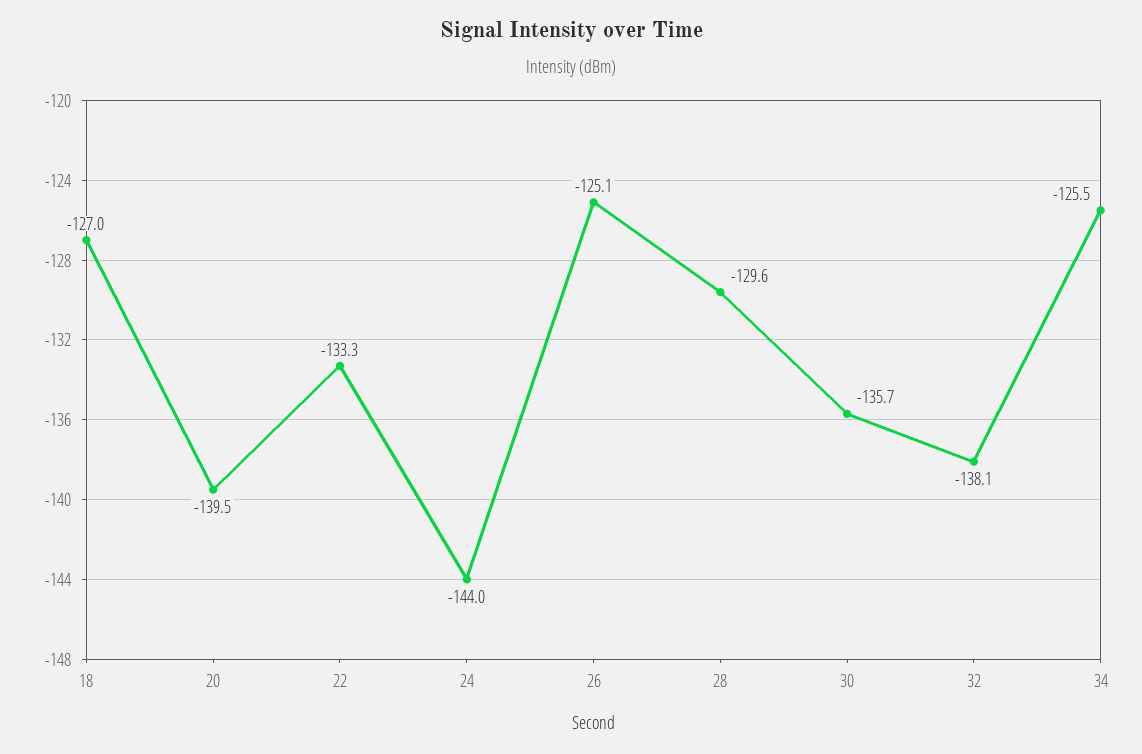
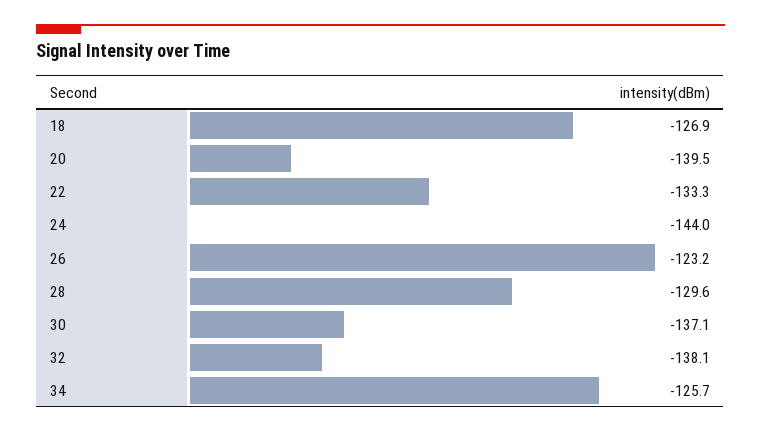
  {
-   "18": -127,
+   "18": -126.9,
    "20": -139.5,
    "22": -133.3,
    "24": -144,
-   "26": -125.1,
+   "26": -123.2,
    "28": -129.6,
-   "30": -135.7,
+   "30": -137.1,
    "32": -138.1,
-   "34": -125.5
+   "34": -125.7
  }

